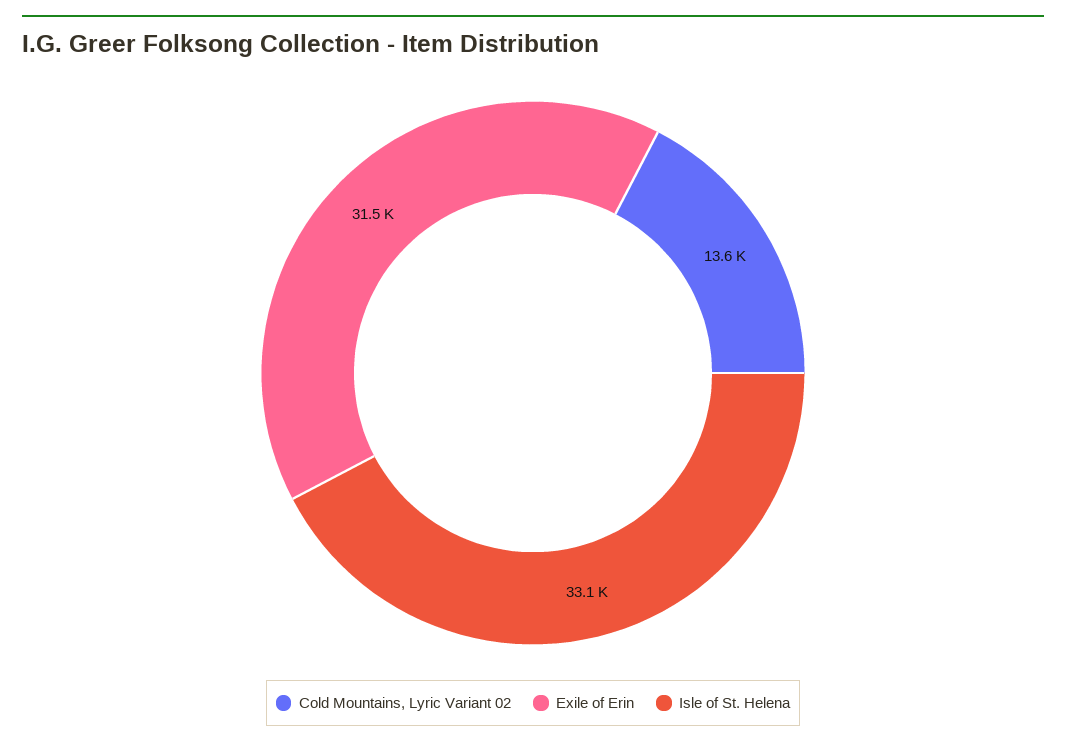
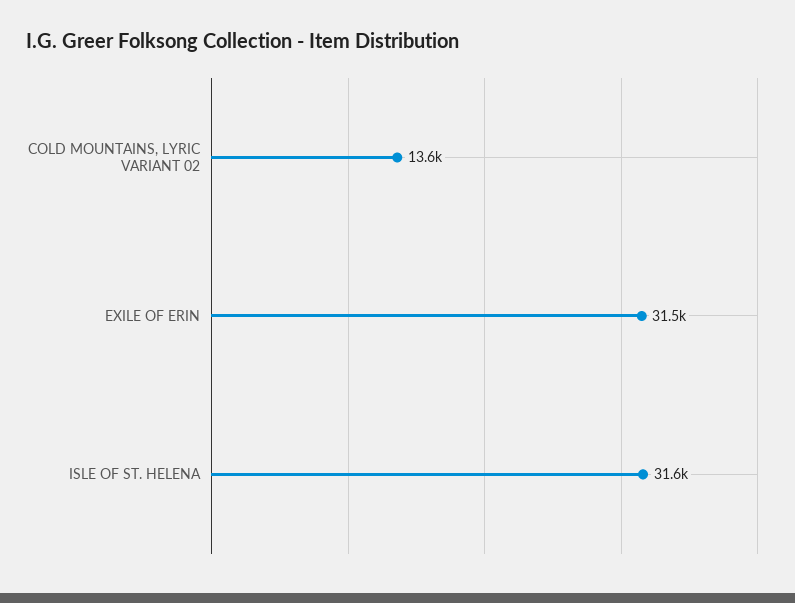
  {
    "Cold Mountains, Lyric Variant 02": 13600,
    "Exile of Erin": 31500,
-   "Isle of St. Helena": 33100
+   "Isle of St. Helena": 31600
  }

